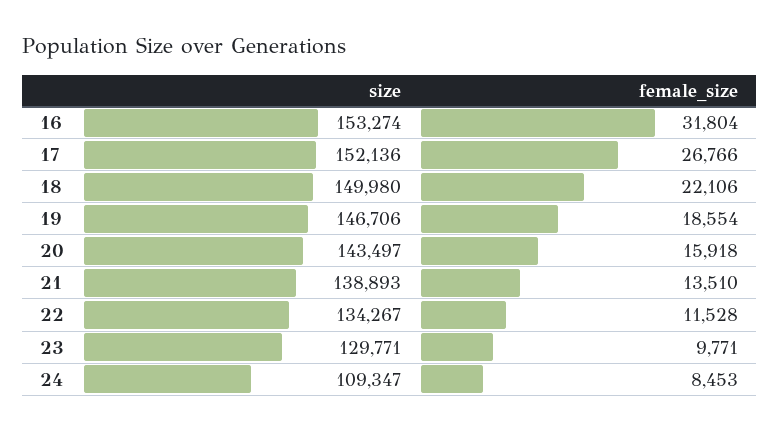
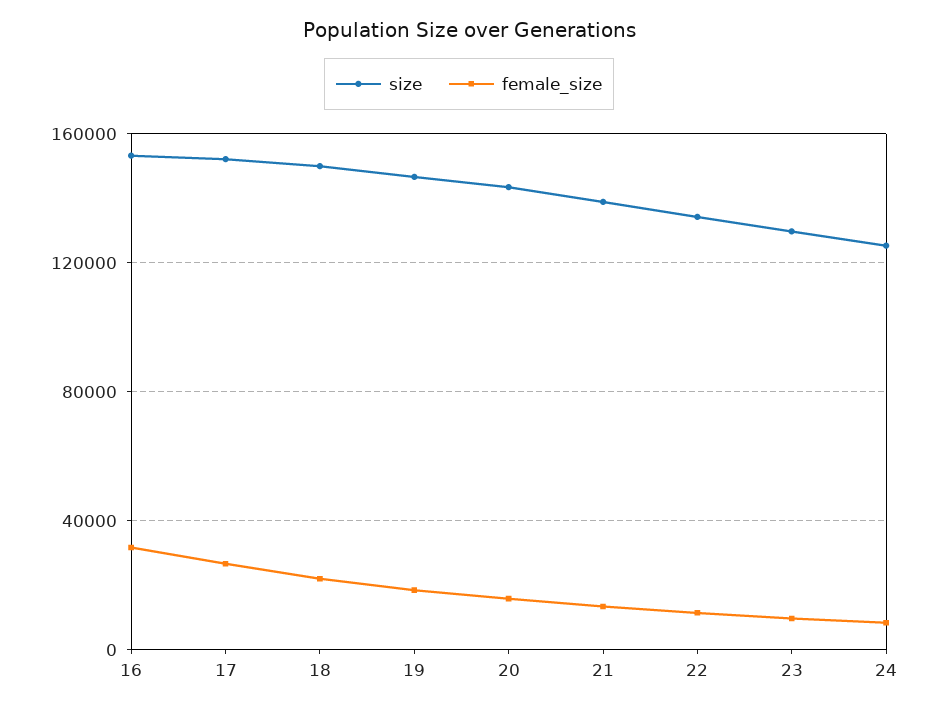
  {
    "size": {
      "16": 153274,
      "17": 152136,
      "18": 149980,
      "19": 146706,
      "20": 143497,
      "21": 138893,
      "22": 134267,
      "23": 129771,
-     "24": 109347
+     "24": 125000
    },
    "female_size": {
      "16": 31804,
      "17": 26766,
      "18": 22106,
      "19": 18554,
      "20": 15918,
      "21": 13510,
      "22": 11528,
      "23": 9771,
      "24": 8453
    }
  }

